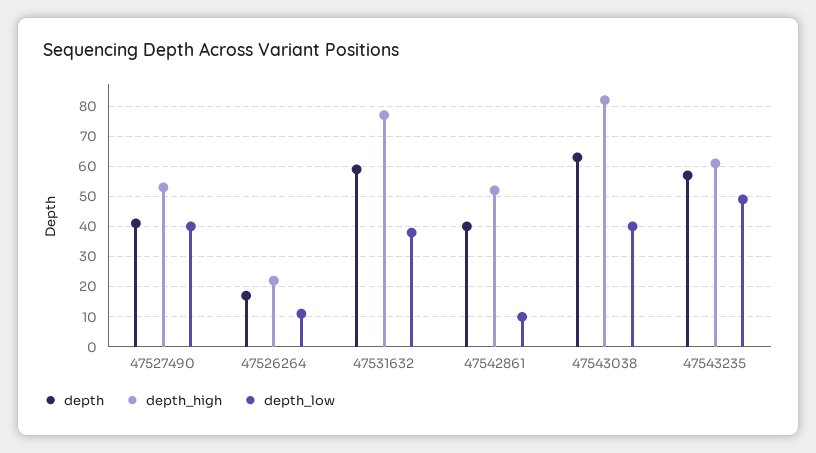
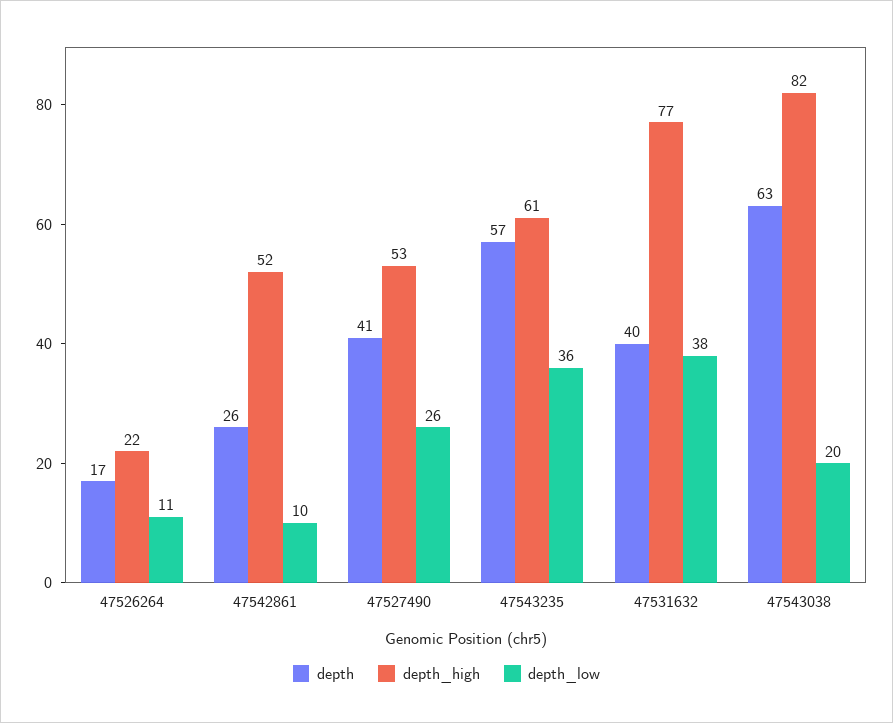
  {
    "depth": {
      "47527490": 41,
      "47526264": 17,
-     "47531632": 60,
+     "47531632": 40,
-     "47542861": 40,
+     "47542861": 26,
      "47543038": 63,
      "47543235": 57
    },
    "depth_high": {
      "47527490": 53,
      "47526264": 22,
      "47531632": 77,
      "47542861": 52,
      "47543038": 82,
      "47543235": 61
    },
    "depth_low": {
-     "47527490": 40,
+     "47527490": 26,
      "47526264": 11,
      "47531632": 38,
      "47542861": 10,
-     "47543038": 40,
+     "47543038": 20,
-     "47543235": 50
+     "47543235": 36
    }
  }

